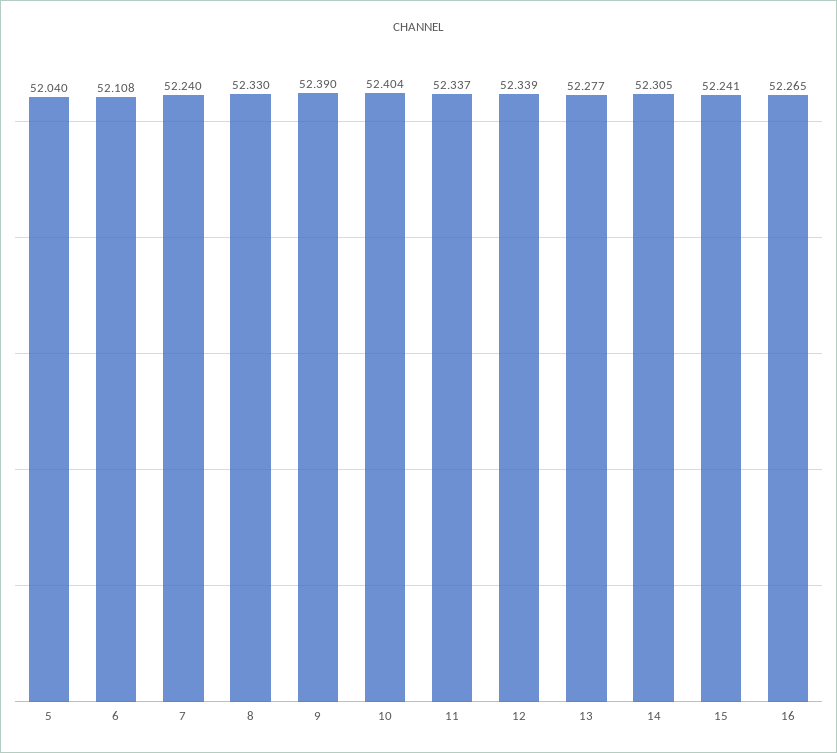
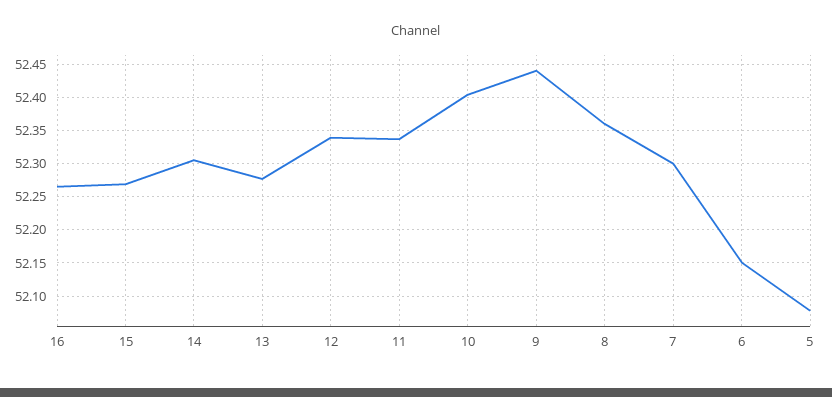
  {
-   "5": 52.04,
+   "5": 52.08,
-   "6": 52.108,
+   "6": 52.15,
-   "7": 52.24,
+   "7": 52.3,
-   "8": 52.33,
+   "8": 52.36,
-   "9": 52.39,
+   "9": 52.44,
    "10": 52.404,
    "11": 52.337,
    "12": 52.339,
    "13": 52.277,
    "14": 52.305,
-   "15": 52.241,
+   "15": 52.27,
    "16": 52.265
  }

